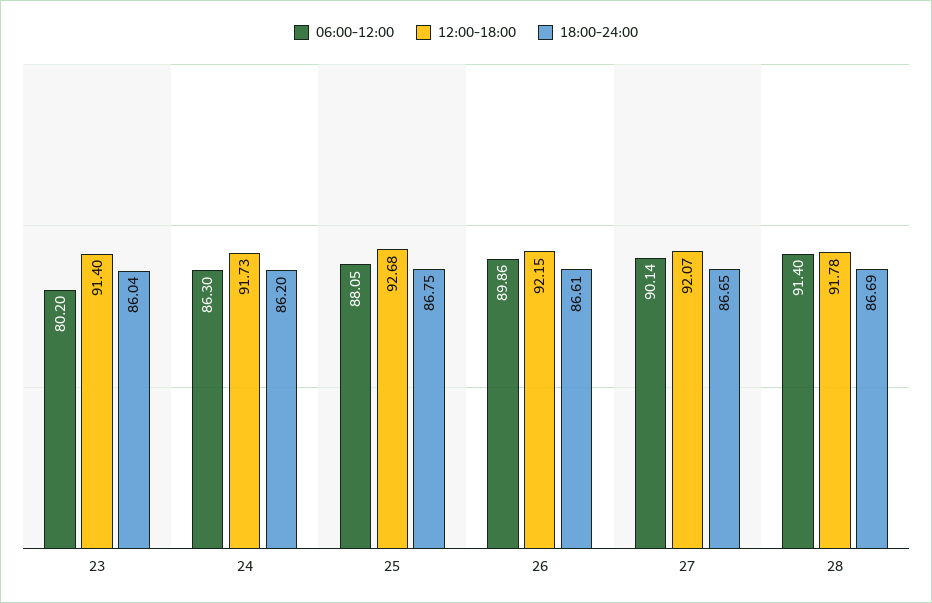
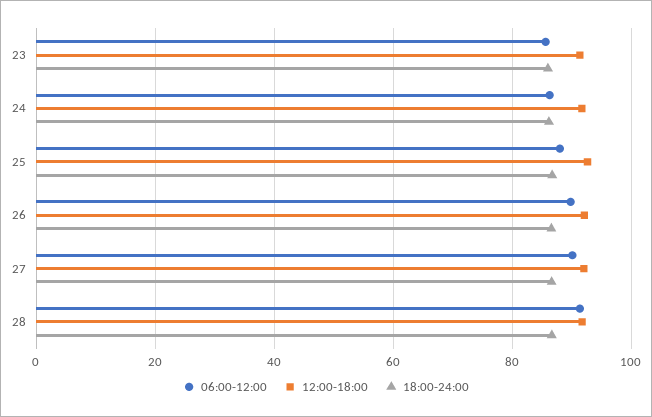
  {
    "06:00-12:00": {
-     "23": 80.2,
+     "23": 86,
      "24": 86.3,
      "25": 88.05,
      "26": 89.86,
      "27": 90.14,
      "28": 91.4
    },
    "12:00-18:00": {
      "23": 91.4,
      "24": 91.73,
      "25": 92.68,
      "26": 92.15,
      "27": 92.07,
      "28": 91.78
    },
    "18:00-24:00": {
      "23": 86.04,
      "24": 86.2,
      "25": 86.75,
      "26": 86.61,
      "27": 86.65,
      "28": 86.69
    }
  }

